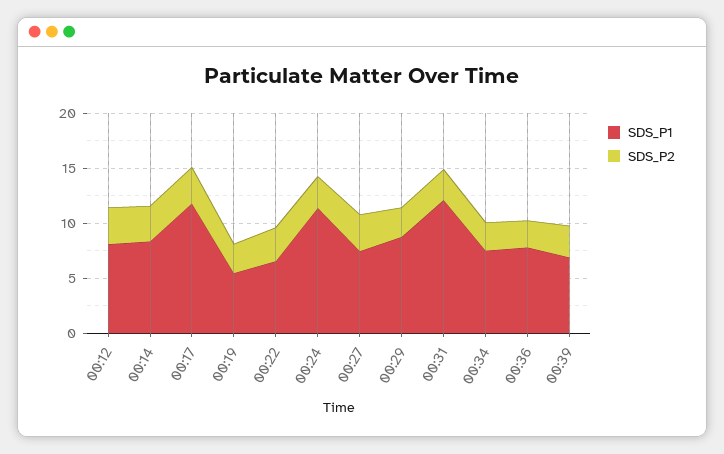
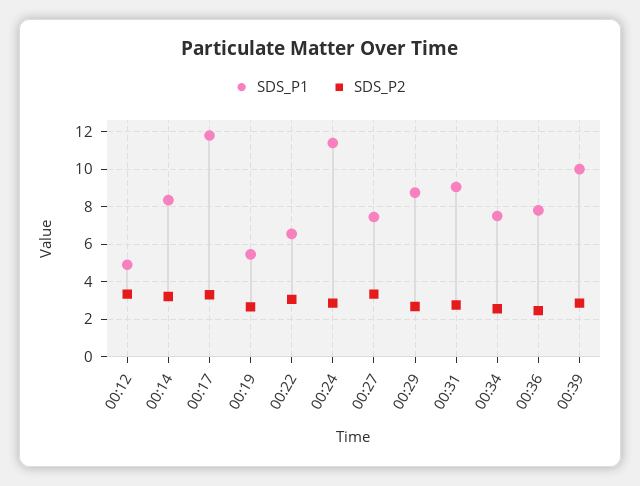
  {
    "SDS_P1": {
-     "00:12": 8,
+     "00:12": 5,
      "00:14": 8.5,
      "00:17": 12,
      "00:19": 5.5,
      "00:22": 6.5,
      "00:24": 11.5,
      "00:27": 7.5,
      "00:29": 9,
-     "00:31": 12,
+     "00:31": 9,
      "00:34": 7.5,
      "00:36": 8,
-     "00:39": 7
+     "00:39": 10
    },
    "SDS_P2": {
      "00:12": 3.5,
      "00:14": 3,
      "00:17": 3.5,
      "00:19": 2.5,
      "00:22": 3,
      "00:24": 3,
      "00:27": 3.5,
      "00:29": 2.5,
      "00:31": 3,
      "00:34": 2.5,
      "00:36": 2.5,
      "00:39": 3
    }
  }

